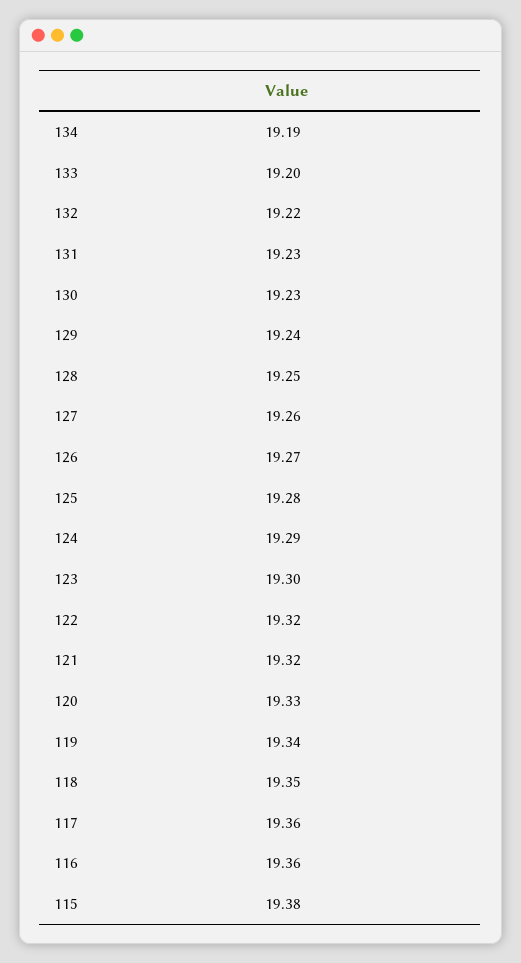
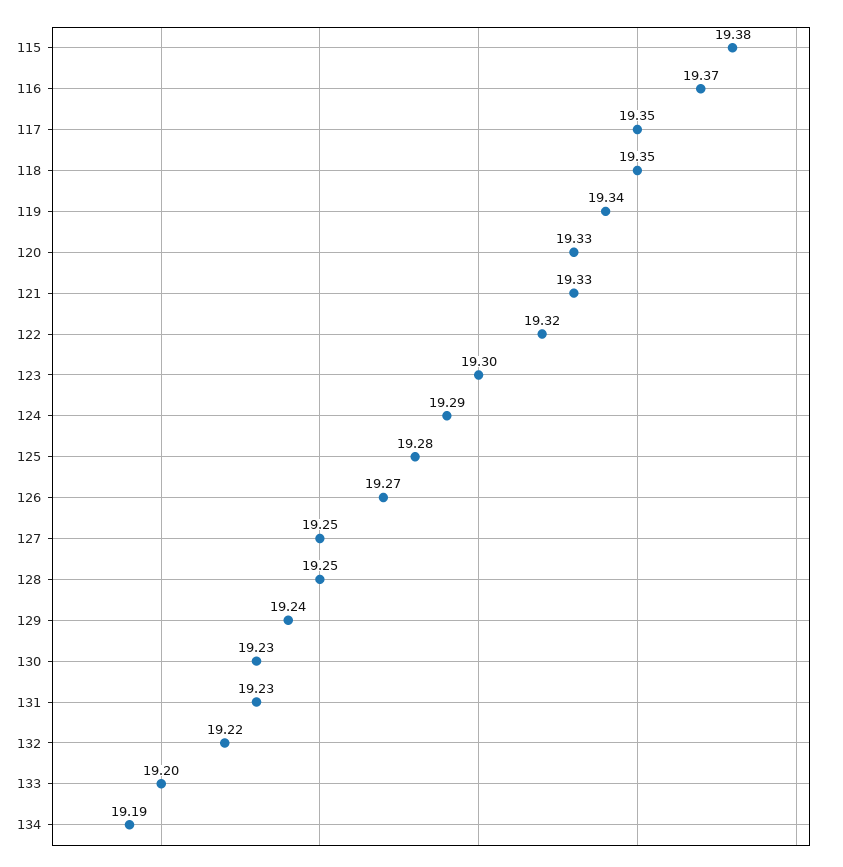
  {
    "134": 19.19,
    "133": 19.2,
    "132": 19.22,
    "131": 19.23,
    "130": 19.23,
    "129": 19.24,
    "128": 19.25,
-   "127": 19.26,
+   "127": 19.25,
    "126": 19.27,
    "125": 19.28,
    "124": 19.29,
    "123": 19.3,
    "122": 19.32,
-   "121": 19.32,
+   "121": 19.33,
    "120": 19.33,
    "119": 19.34,
    "118": 19.35,
-   "117": 19.36,
+   "117": 19.35,
-   "116": 19.36,
+   "116": 19.37,
    "115": 19.38
  }

